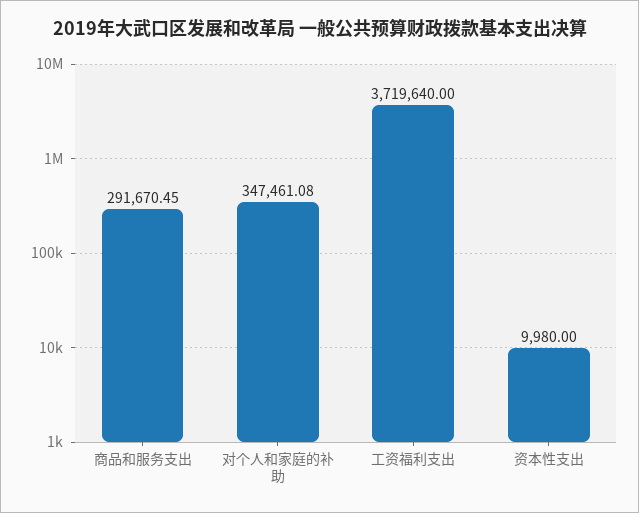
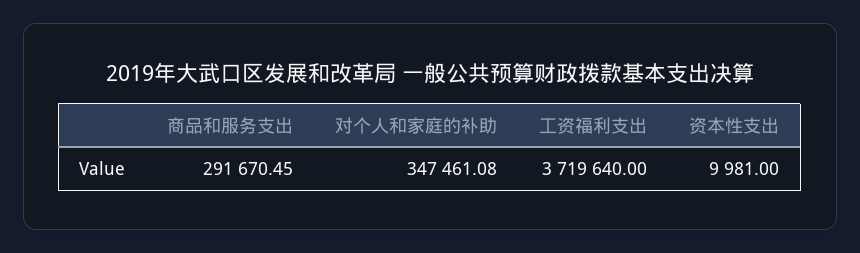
  {
    "商品和服务支出": 291670.45,
    "对个人和家庭的补助": 347461.08,
    "工资福利支出": 3719640,
-   "资本性支出": 9980
+   "资本性支出": 9981
  }

